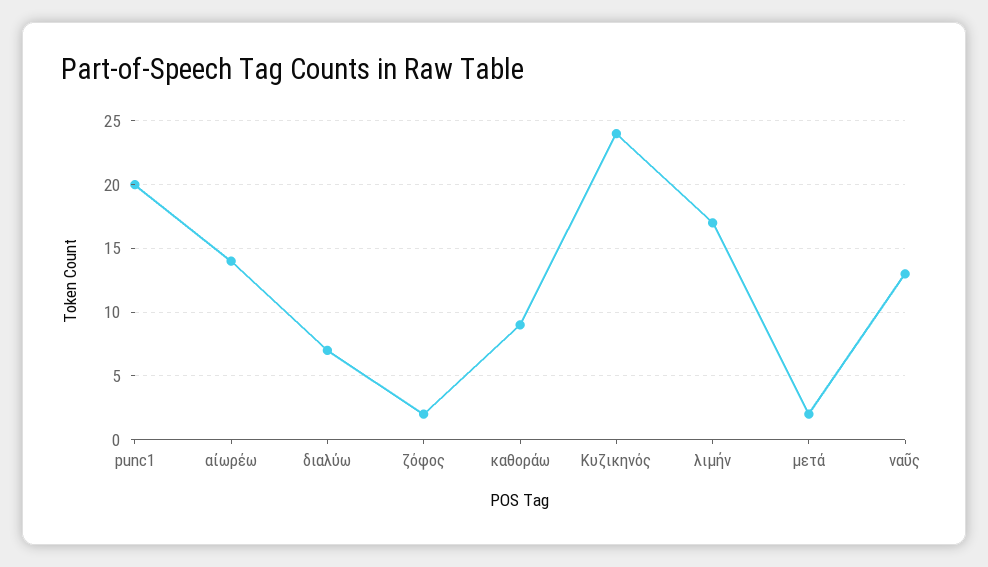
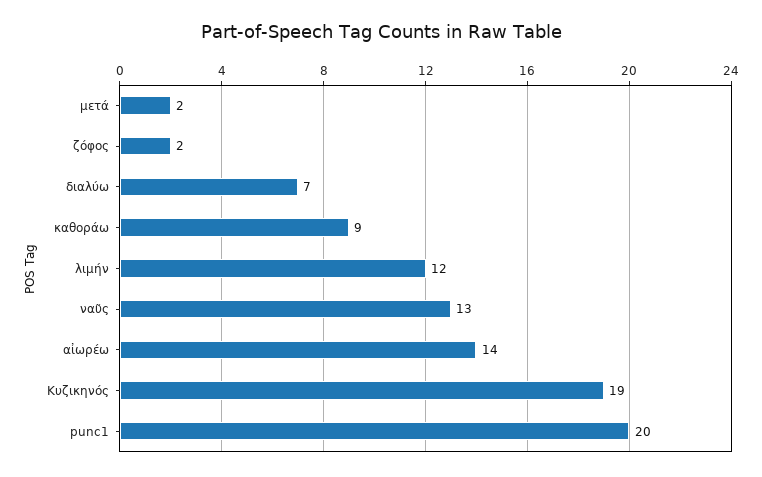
  {
    "punc1": 20,
    "αἰωρέω": 14,
    "διαλύω": 7,
    "ζόφος": 2,
    "καθοράω": 9,
-   "Κυζικηνός": 24,
+   "Κυζικηνός": 19,
-   "λιμήν": 17,
+   "λιμήν": 12,
    "μετά": 2,
    "ναῦς": 13
  }

